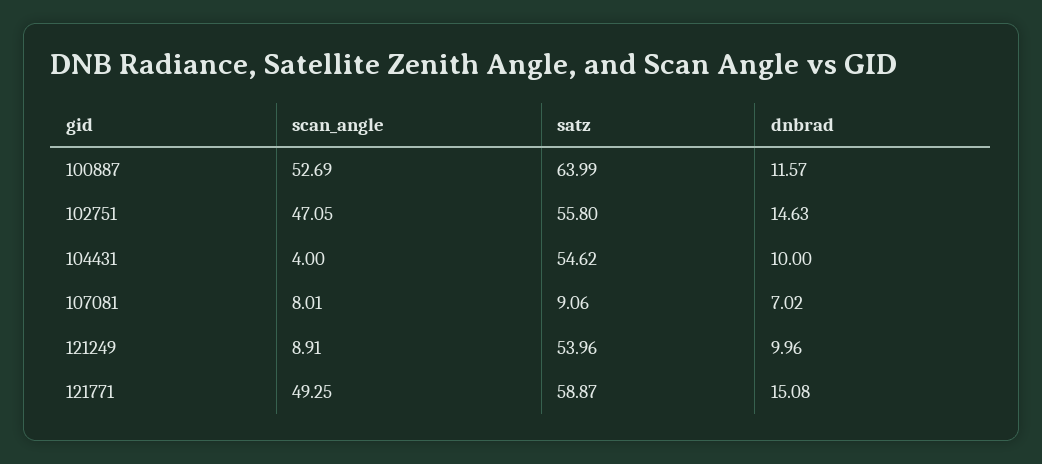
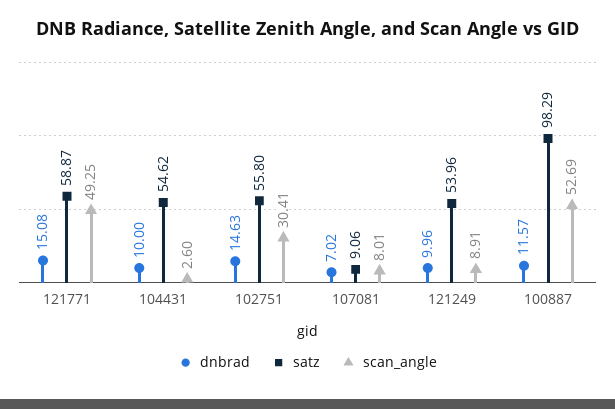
  {
    "scan_angle": {
      "100887": 52.69,
-     "102751": 47.05,
+     "102751": 30.41,
-     "104431": 4,
+     "104431": 2.6,
      "107081": 8.01,
      "121249": 8.91,
      "121771": 49.25
    },
    "satz": {
-     "100887": 63.99,
+     "100887": 98.29,
      "102751": 55.8,
      "104431": 54.62,
      "107081": 9.06,
      "121249": 53.96,
      "121771": 58.87
    },
    "dnbrad": {
      "100887": 11.57,
      "102751": 14.63,
      "104431": 10,
      "107081": 7.02,
      "121249": 9.96,
      "121771": 15.08
    }
  }

